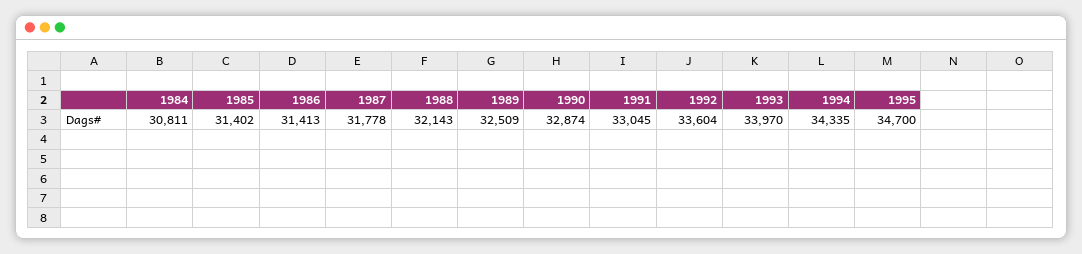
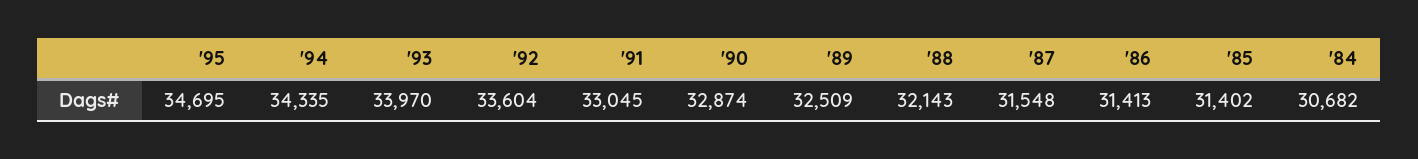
  {
-   "1984": 30811,
+   "1984": 30682,
    "1985": 31402,
    "1986": 31413,
-   "1987": 31778,
+   "1987": 31548,
    "1988": 32143,
    "1989": 32509,
    "1990": 32874,
    "1991": 33045,
    "1992": 33604,
    "1993": 33970,
    "1994": 34335,
-   "1995": 34700
+   "1995": 34695
  }

